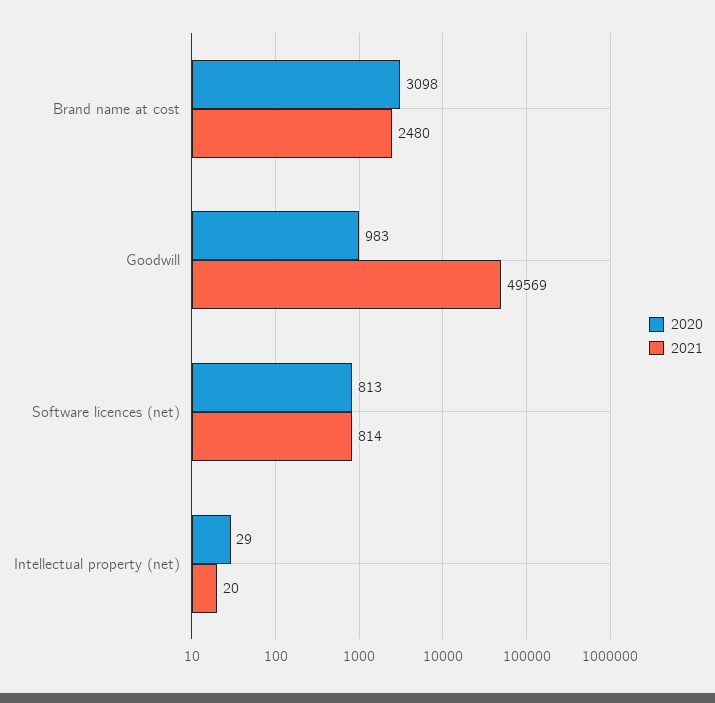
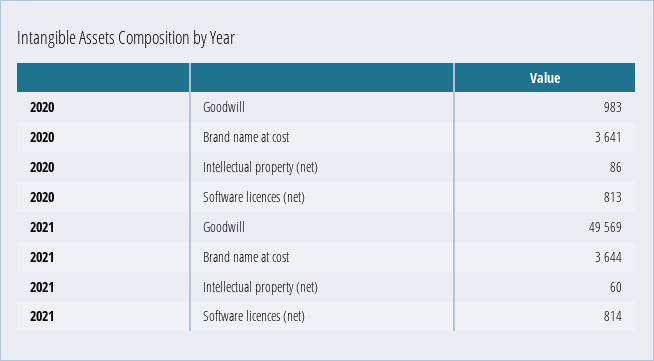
  {
    "2020": {
-     "Brand name at cost": 3098,
+     "Brand name at cost": 3641,
      "Goodwill": 983,
      "Software licences (net)": 813,
-     "Intellectual property (net)": 29
+     "Intellectual property (net)": 86
    },
    "2021": {
-     "Brand name at cost": 2480,
+     "Brand name at cost": 3644,
      "Goodwill": 49569,
      "Software licences (net)": 814,
-     "Intellectual property (net)": 20
+     "Intellectual property (net)": 60
    }
  }

